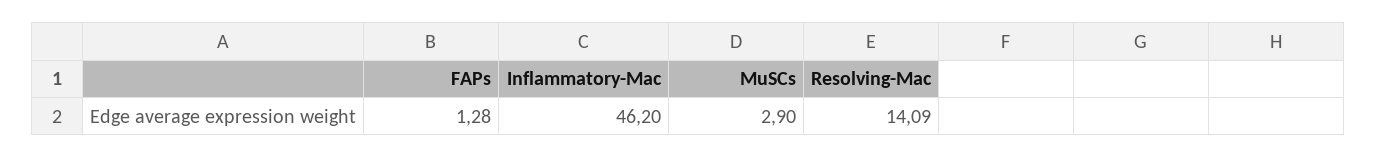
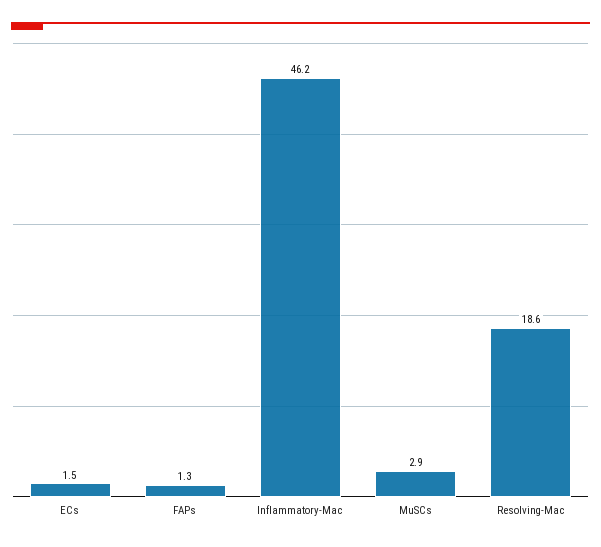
  {
    "FAPs": 1.28,
    "Inflammatory-Mac": 46.2,
    "MuSCs": 2.9,
-   "Resolving-Mac": 14.09
+   "Resolving-Mac": 18.6,
+   "ECs": 1.5
  }

